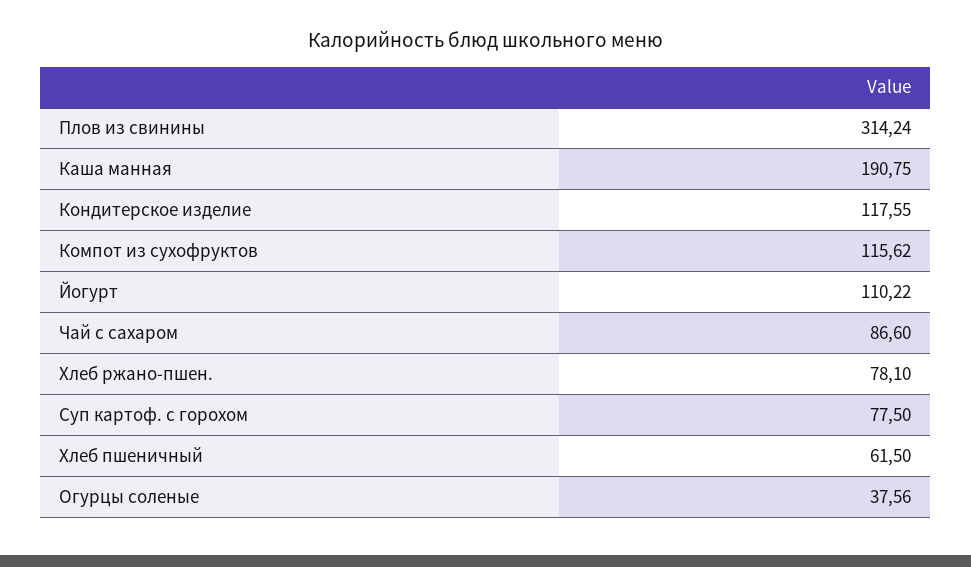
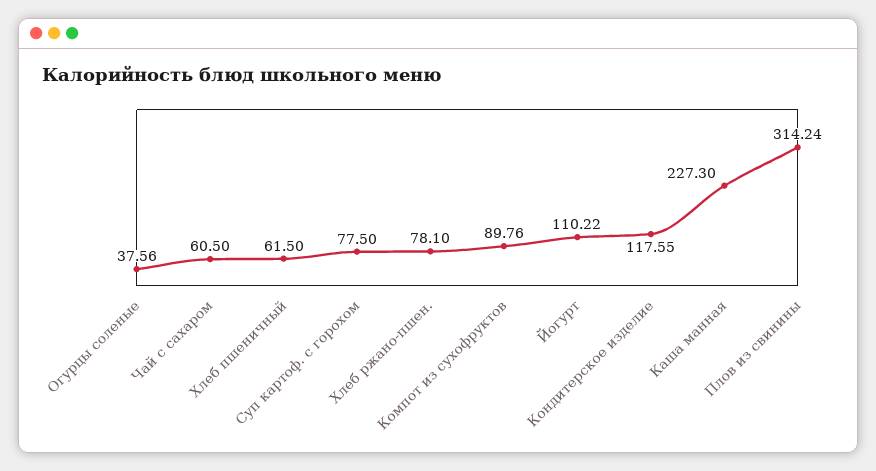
  {
    "Плов из свинины": 314.24,
-   "Каша манная": 190.75,
+   "Каша манная": 227.3,
    "Кондитерское изделие": 117.55,
-   "Компот из сухофруктов": 115.62,
+   "Компот из сухофруктов": 89.76,
    "Йогурт": 110.22,
-   "Чай с сахаром": 86.6,
+   "Чай с сахаром": 60.5,
    "Хлеб ржано-пшен.": 78.1,
    "Суп картоф. с горохом": 77.5,
    "Хлеб пшеничный": 61.5,
    "Огурцы соленые": 37.56
  }

